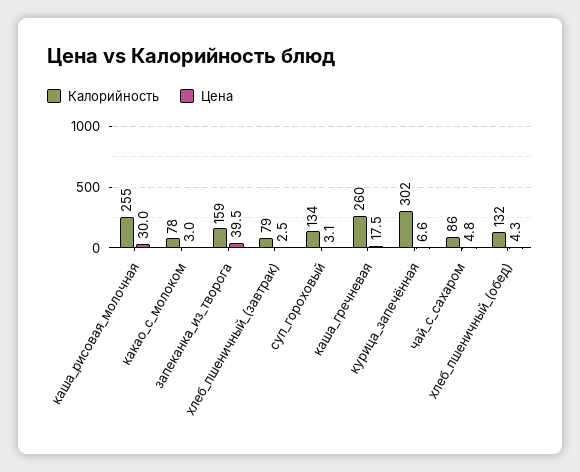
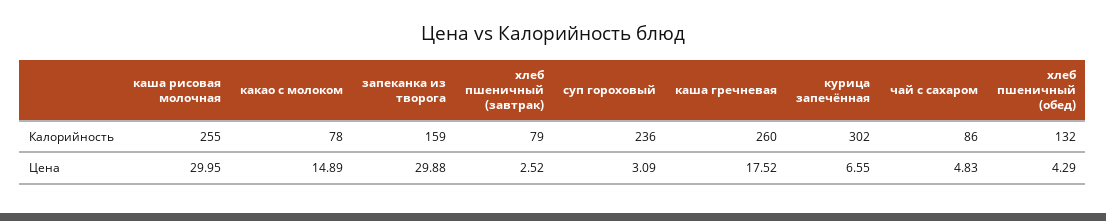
  {
    "Калорийность": {
      "каша_рисовая_молочная": 255,
      "какао_с_молоком": 78,
      "запеканка_из_творога": 159,
      "хлеб_пшеничный_(завтрак)": 79,
-     "суп_гороховый": 134,
+     "суп_гороховый": 236,
      "каша_гречневая": 260,
      "курица_запечённая": 302,
      "чай_с_сахаром": 86,
      "хлеб_пшеничный_(обед)": 132
    },
    "Цена": {
      "каша_рисовая_молочная": 29.95,
-     "какао_с_молоком": 3,
+     "какао_с_молоком": 14.89,
-     "запеканка_из_творога": 39.5,
+     "запеканка_из_творога": 29.88,
      "хлеб_пшеничный_(завтрак)": 2.52,
      "суп_гороховый": 3.09,
      "каша_гречневая": 17.52,
      "курица_запечённая": 6.55,
      "чай_с_сахаром": 4.83,
      "хлеб_пшеничный_(обед)": 4.29
    }
  }

